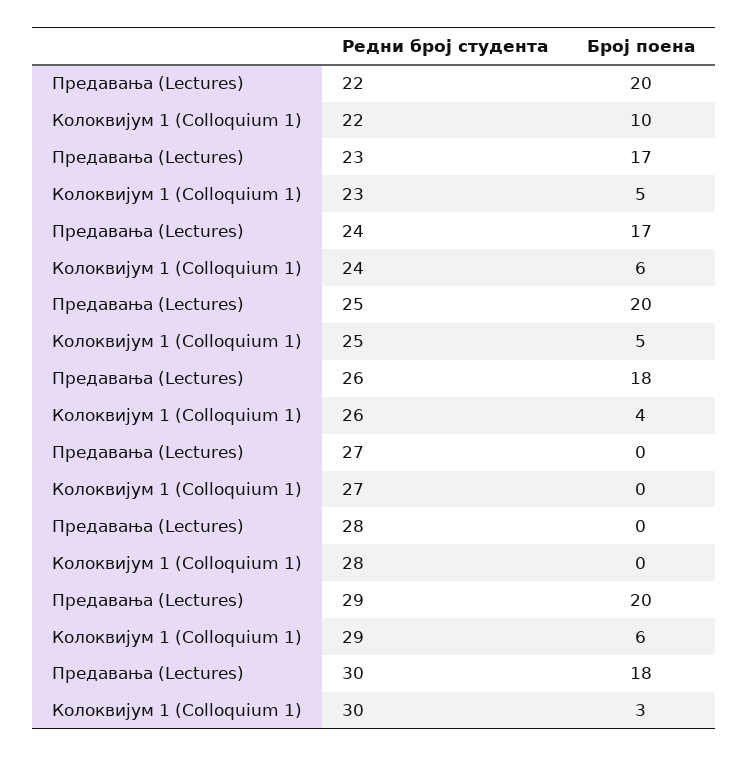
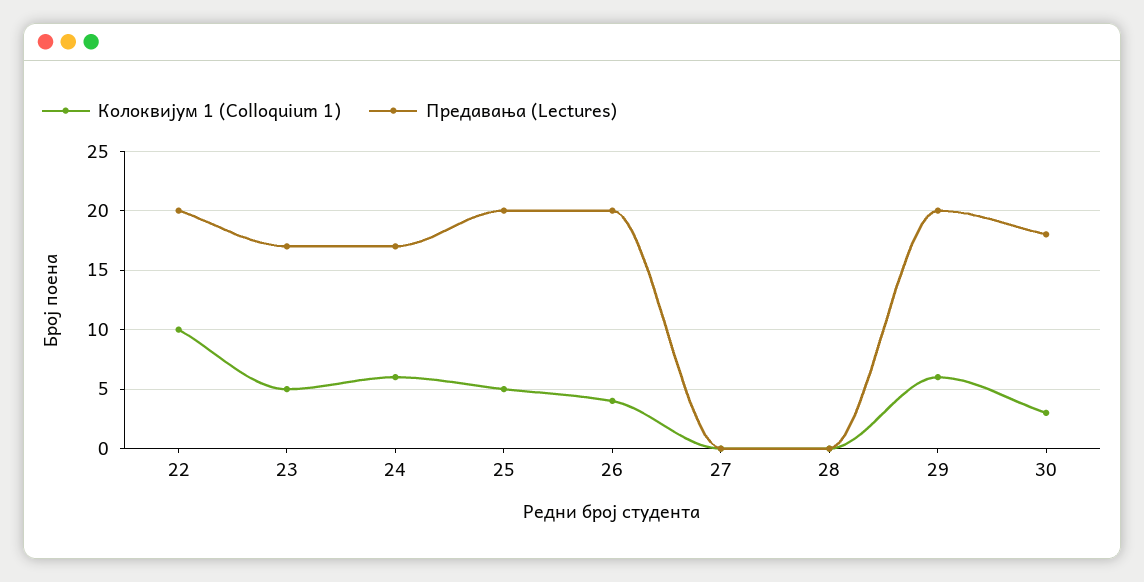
  {
    "Предавања (Lectures)": {
      "22": 20,
      "23": 17,
      "24": 17,
      "25": 20,
-     "26": 18,
+     "26": 20,
      "27": 0,
      "28": 0,
      "29": 20,
      "30": 18
    },
    "Колоквијум 1 (Colloquium 1)": {
      "22": 10,
      "23": 5,
      "24": 6,
      "25": 5,
      "26": 4,
      "27": 0,
      "28": 0,
      "29": 6,
      "30": 3
    }
  }

